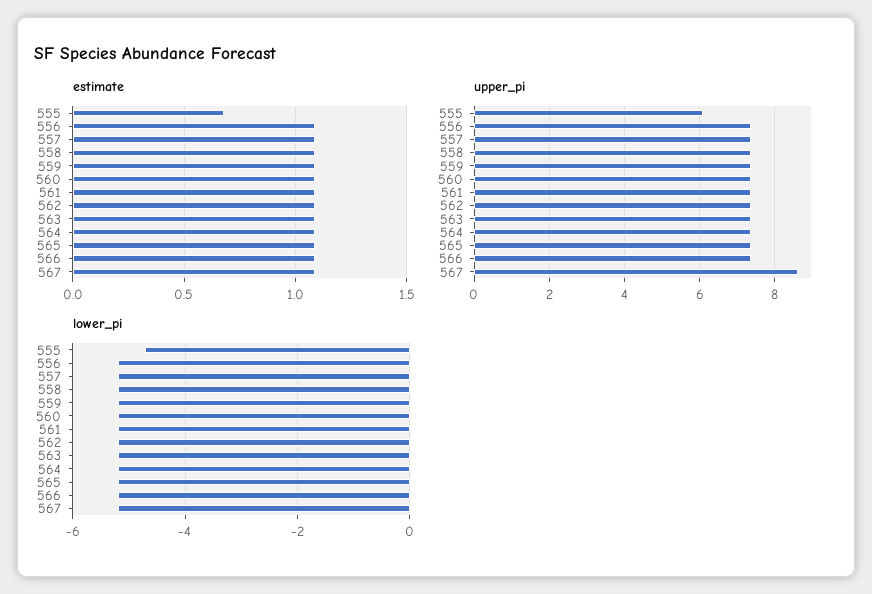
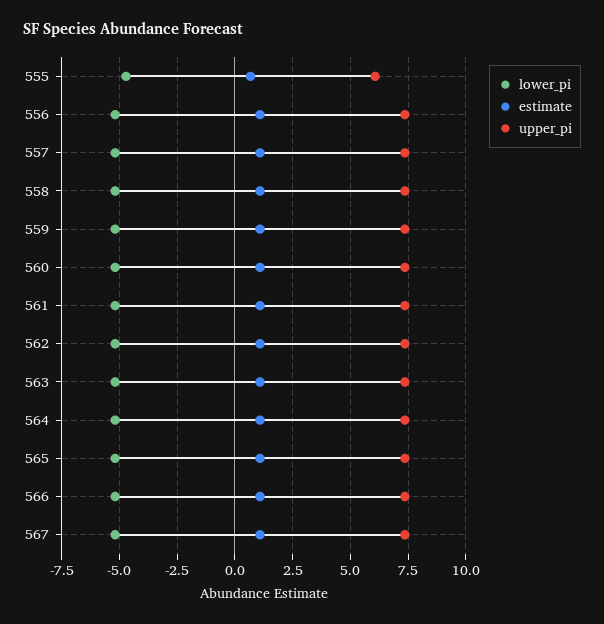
  {
    "estimate": {
      "555": 0.7,
      "556": 1.1,
      "557": 1.1,
      "558": 1.1,
      "559": 1.1,
      "560": 1.1,
      "561": 1.1,
      "562": 1.1,
      "563": 1.1,
      "564": 1.1,
      "565": 1.1,
      "566": 1.1,
      "567": 1.1
    },
    "upper_pi": {
      "555": 6,
      "556": 7.4,
      "557": 7.4,
      "558": 7.4,
      "559": 7.4,
      "560": 7.4,
      "561": 7.4,
      "562": 7.4,
      "563": 7.4,
      "564": 7.4,
      "565": 7.4,
      "566": 7.4,
-     "567": 8.6
+     "567": 7.5
    },
    "lower_pi": {
      "555": -4.8,
      "556": -5.2,
      "557": -5.2,
      "558": -5.2,
      "559": -5.2,
      "560": -5.2,
      "561": -5.2,
      "562": -5.2,
      "563": -5.2,
      "564": -5.2,
      "565": -5.2,
      "566": -5.2,
      "567": -5.2
    }
  }

